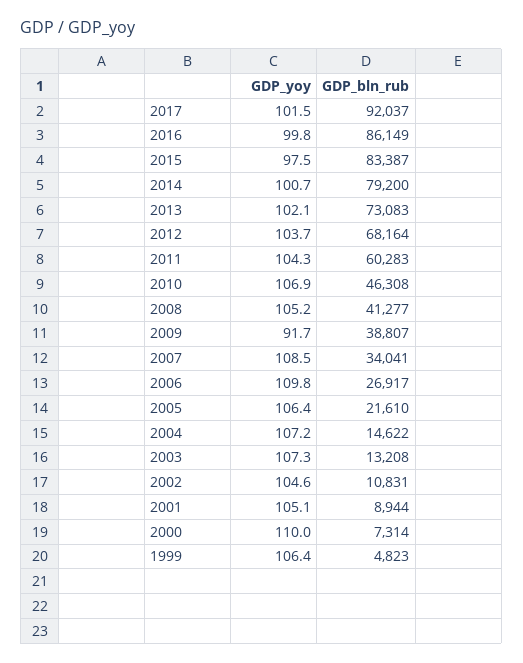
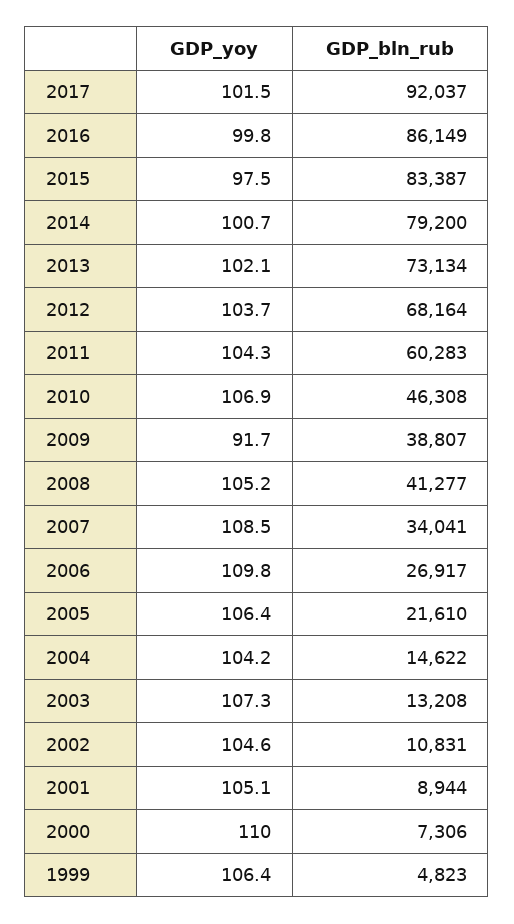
  {
    "GDP_yoy": {
      "2017": 101.5,
      "2016": 99.8,
      "2015": 97.5,
      "2014": 100.7,
      "2013": 102.1,
      "2012": 103.7,
      "2011": 104.3,
      "2010": 106.9,
      "2008": 105.2,
      "2009": 91.7,
      "2007": 108.5,
      "2006": 109.8,
      "2005": 106.4,
-     "2004": 107.2,
+     "2004": 104.2,
      "2003": 107.3,
      "2002": 104.6,
      "2001": 105.1,
      "2000": 110,
      "1999": 106.4
    },
    "GDP_bln_rub": {
      "2017": 92037,
      "2016": 86149,
      "2015": 83387,
      "2014": 79200,
-     "2013": 73083,
+     "2013": 73134,
      "2012": 68164,
      "2011": 60283,
      "2010": 46308,
      "2008": 41277,
      "2009": 38807,
      "2007": 34041,
      "2006": 26917,
      "2005": 21610,
      "2004": 14622,
      "2003": 13208,
      "2002": 10831,
      "2001": 8944,
-     "2000": 7314,
+     "2000": 7306,
      "1999": 4823
    }
  }

